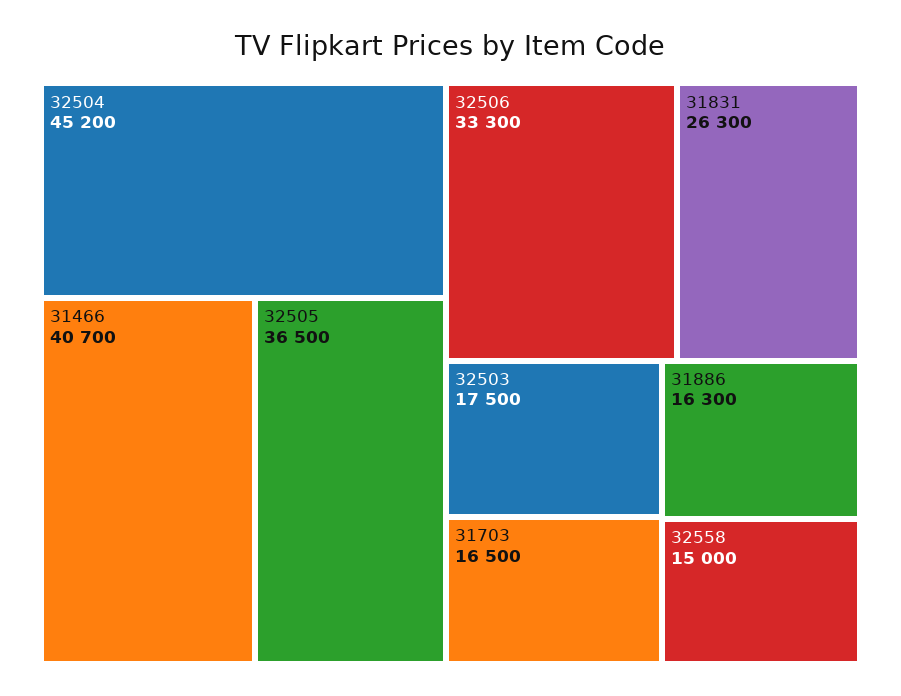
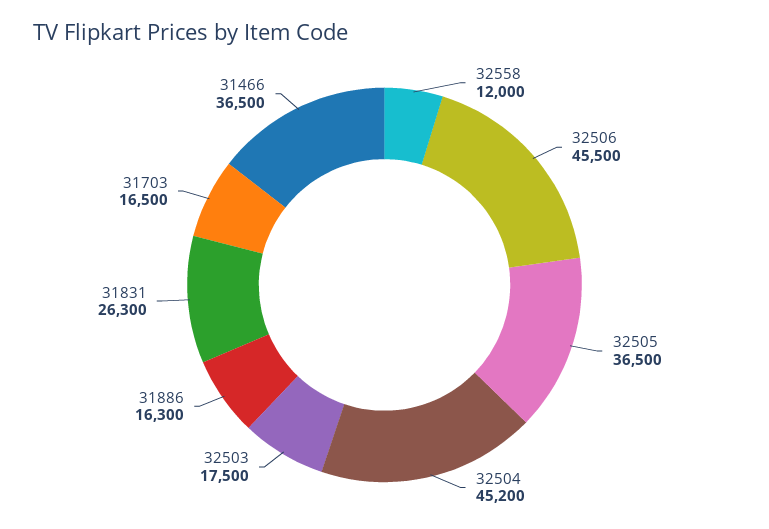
  {
    "32504": 45200,
-   "31466": 40700,
+   "31466": 36500,
    "32505": 36500,
-   "32506": 33300,
+   "32506": 45500,
    "31831": 26300,
    "32503": 17500,
    "31703": 16500,
    "31886": 16300,
-   "32558": 15000
+   "32558": 12000
  }

